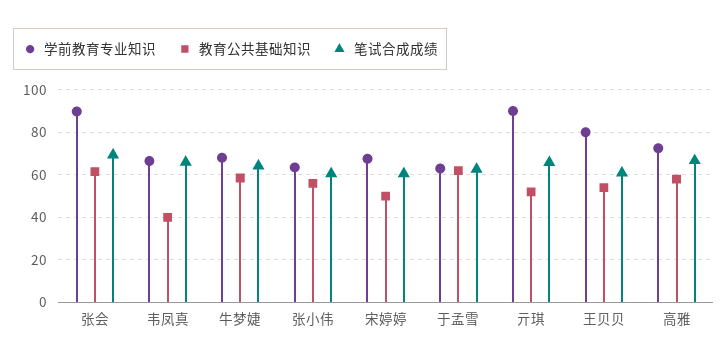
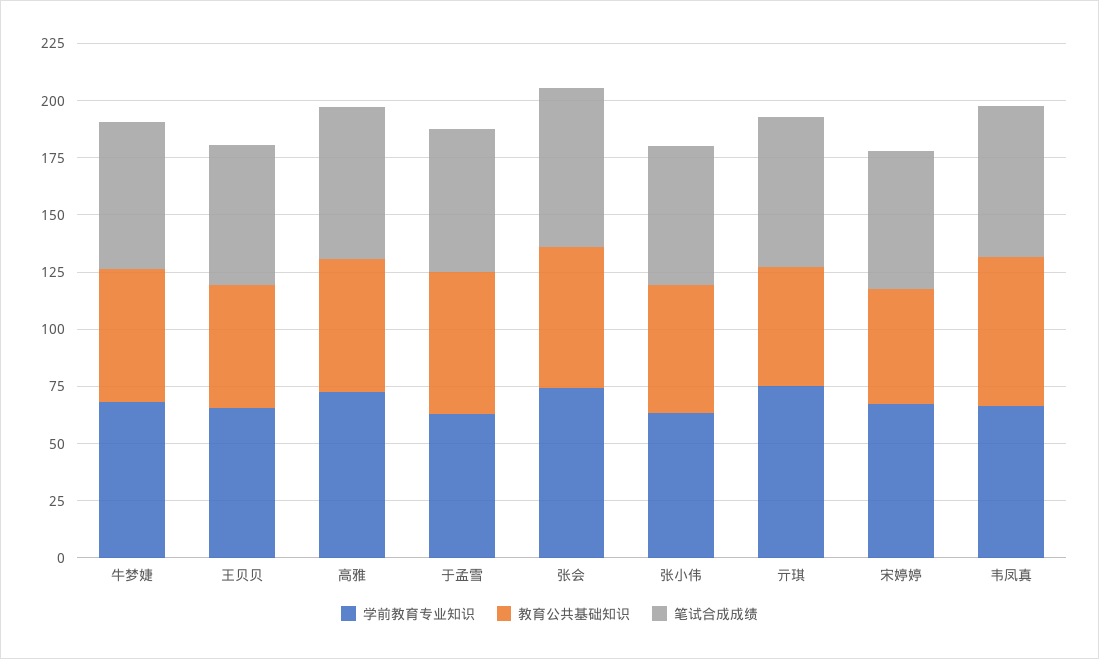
  {
    "学前教育专业知识": {
-     "张会": 90,
+     "张会": 75,
      "韦凤真": 65,
      "牛梦婕": 70,
      "张小伟": 65,
      "宋婷婷": 70,
      "于孟雪": 65,
-     "亓琪": 90,
+     "亓琪": 75,
-     "王贝贝": 80,
+     "王贝贝": 65,
      "高雅": 75
    },
    "教育公共基础知识": {
      "张会": 60,
-     "韦凤真": 40,
+     "韦凤真": 65,
      "牛梦婕": 60,
      "张小伟": 55,
      "宋婷婷": 50,
      "于孟雪": 60,
      "亓琪": 50,
      "王贝贝": 55,
      "高雅": 60
    },
    "笔试合成成绩": {
      "张会": 70,
      "韦凤真": 65,
      "牛梦婕": 65,
      "张小伟": 60,
      "宋婷婷": 60,
      "于孟雪": 65,
      "亓琪": 65,
      "王贝贝": 60,
      "高雅": 65
    }
  }

